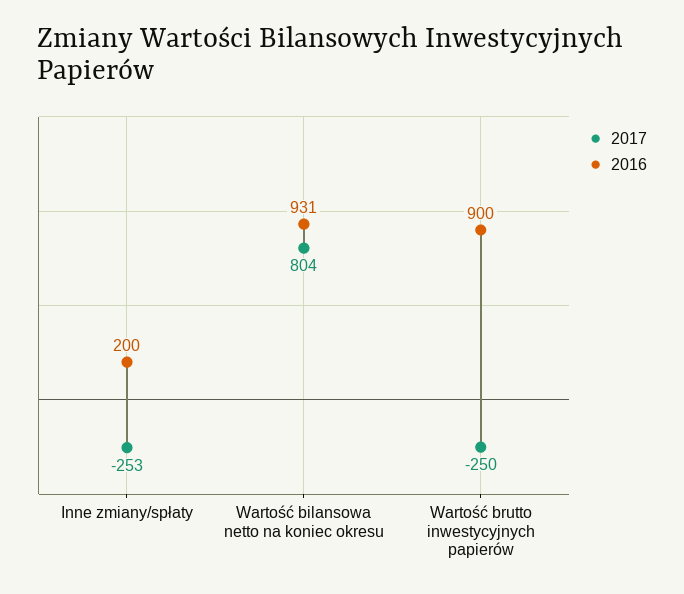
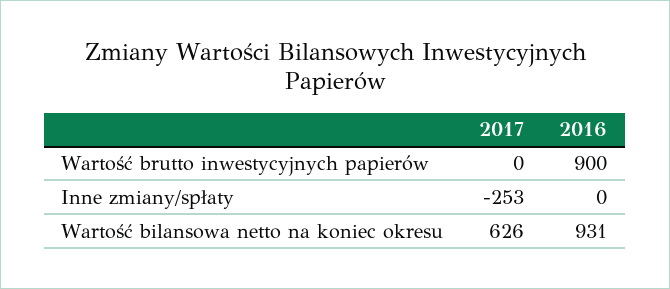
  {
    "2017": {
      "Inne zmiany/spłaty": -253,
-     "Wartość bilansowa netto na koniec okresu": 804,
+     "Wartość bilansowa netto na koniec okresu": 626,
-     "Wartość brutto inwestycyjnych papierów": -250
+     "Wartość brutto inwestycyjnych papierów": 0
    },
    "2016": {
-     "Inne zmiany/spłaty": 200,
+     "Inne zmiany/spłaty": 0,
      "Wartość bilansowa netto na koniec okresu": 931,
      "Wartość brutto inwestycyjnych papierów": 900
    }
  }

